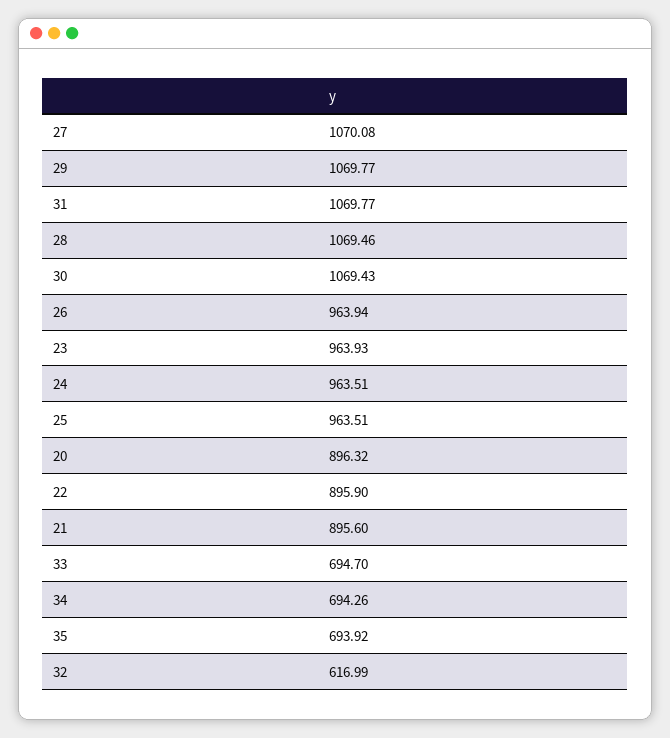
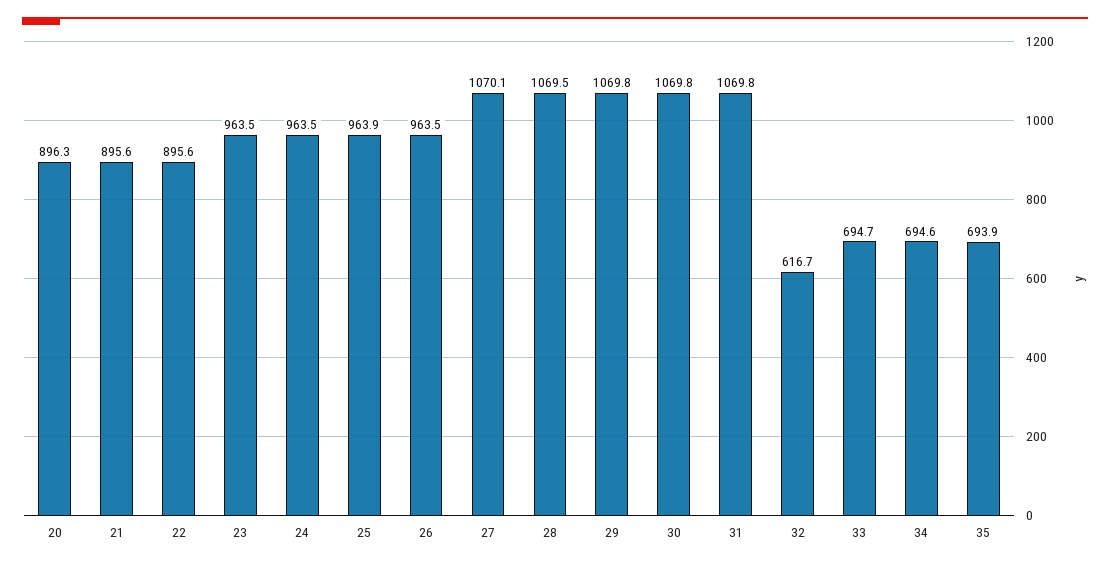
  {
    "27": 1070.08,
    "29": 1069.77,
    "31": 1069.77,
    "28": 1069.46,
-   "30": 1069.43,
+   "30": 1069.8,
-   "26": 963.94,
+   "26": 963.5,
-   "23": 963.93,
+   "23": 963.5,
    "24": 963.51,
-   "25": 963.51,
+   "25": 963.9,
    "20": 896.32,
-   "22": 895.9,
+   "22": 895.6,
    "21": 895.6,
    "33": 694.7,
-   "34": 694.26,
+   "34": 694.6,
    "35": 693.92,
-   "32": 616.99
+   "32": 616.7
  }

